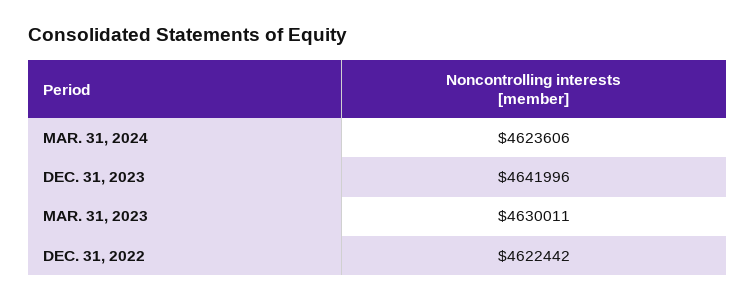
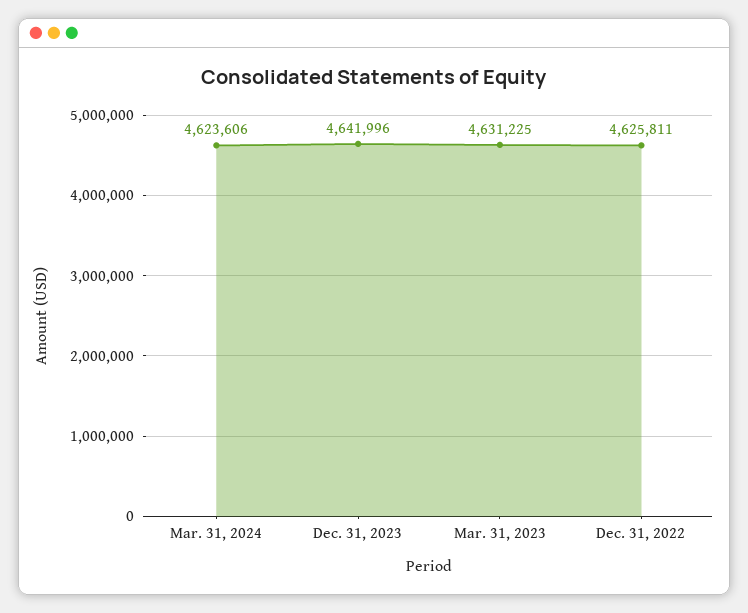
  {
    "MAR. 31, 2024": 4623606,
    "DEC. 31, 2023": 4641996,
-   "MAR. 31, 2023": 4630011,
+   "MAR. 31, 2023": 4631225,
-   "DEC. 31, 2022": 4622442
+   "DEC. 31, 2022": 4625811
  }

